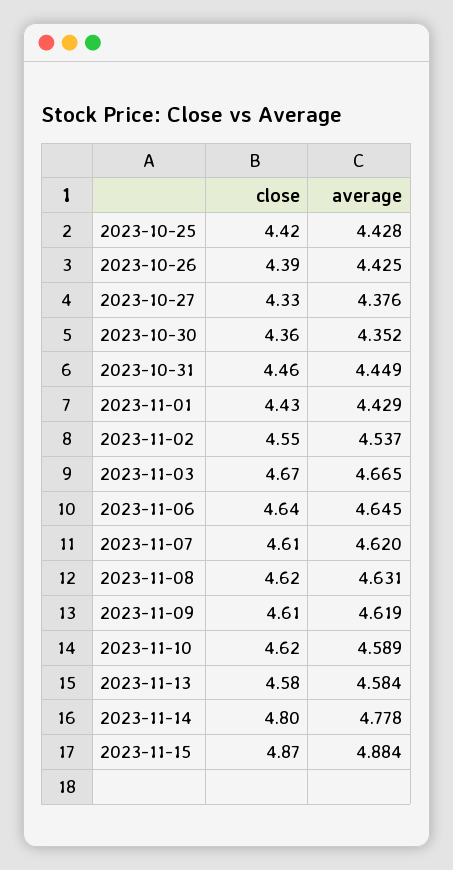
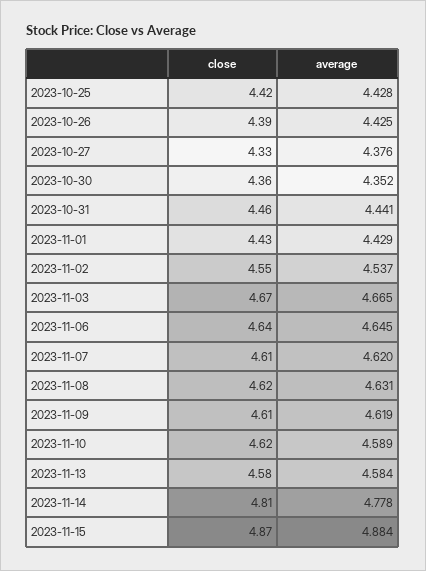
  {
    "close": {
      "2023-10-25": 4.42,
      "2023-10-26": 4.39,
      "2023-10-27": 4.33,
      "2023-10-30": 4.36,
      "2023-10-31": 4.46,
      "2023-11-01": 4.43,
      "2023-11-02": 4.55,
      "2023-11-03": 4.67,
      "2023-11-06": 4.64,
      "2023-11-07": 4.61,
      "2023-11-08": 4.62,
      "2023-11-09": 4.61,
      "2023-11-10": 4.62,
      "2023-11-13": 4.58,
-     "2023-11-14": 4.8,
+     "2023-11-14": 4.81,
      "2023-11-15": 4.87
    },
    "average": {
      "2023-10-25": 4.428,
      "2023-10-26": 4.425,
      "2023-10-27": 4.376,
      "2023-10-30": 4.352,
-     "2023-10-31": 4.449,
+     "2023-10-31": 4.441,
      "2023-11-01": 4.429,
      "2023-11-02": 4.537,
      "2023-11-03": 4.665,
      "2023-11-06": 4.645,
      "2023-11-07": 4.62,
      "2023-11-08": 4.631,
      "2023-11-09": 4.619,
      "2023-11-10": 4.589,
      "2023-11-13": 4.584,
      "2023-11-14": 4.778,
      "2023-11-15": 4.884
    }
  }

